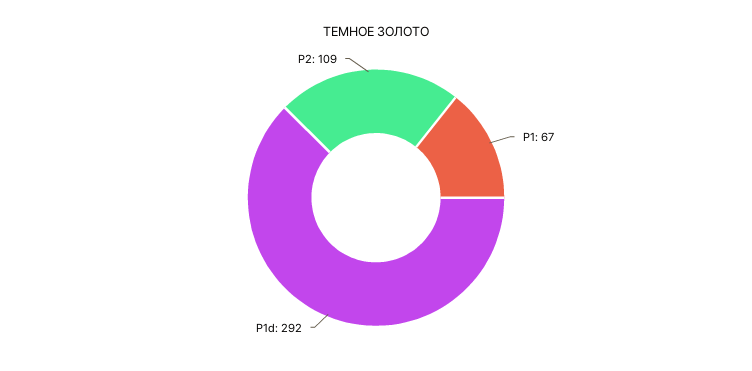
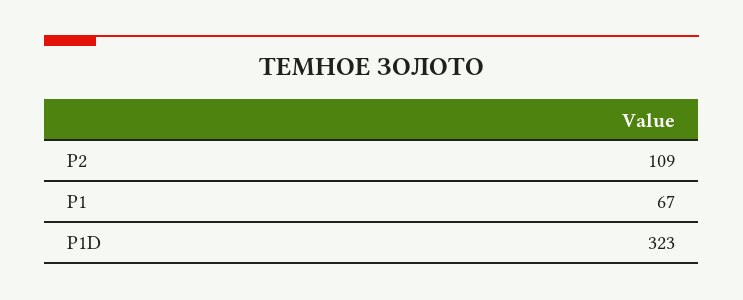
  {
    "Р1": 67,
-   "Р1d": 292,
+   "Р1d": 323,
    "P2": 109
  }

